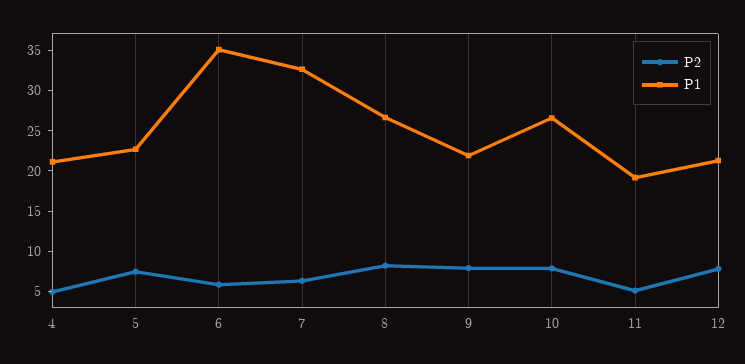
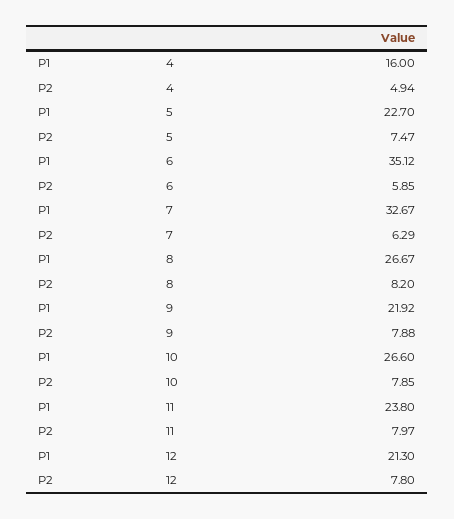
  {
    "P2": {
      "4": 4.94,
      "5": 7.47,
      "6": 5.85,
      "7": 6.29,
      "8": 8.2,
      "9": 7.88,
      "10": 7.85,
-     "11": 5,
+     "11": 7.97,
      "12": 7.8
    },
    "P1": {
-     "4": 21,
+     "4": 16,
      "5": 22.7,
      "6": 35.12,
      "7": 32.67,
      "8": 26.67,
      "9": 21.92,
      "10": 26.6,
-     "11": 19,
+     "11": 23.8,
      "12": 21.3
    }
  }

